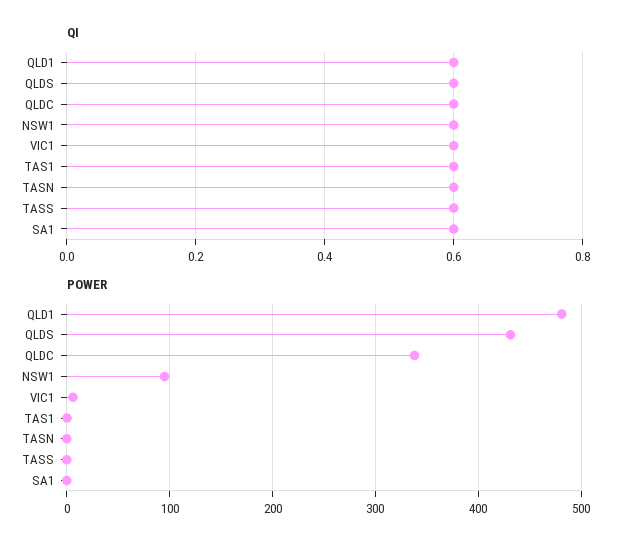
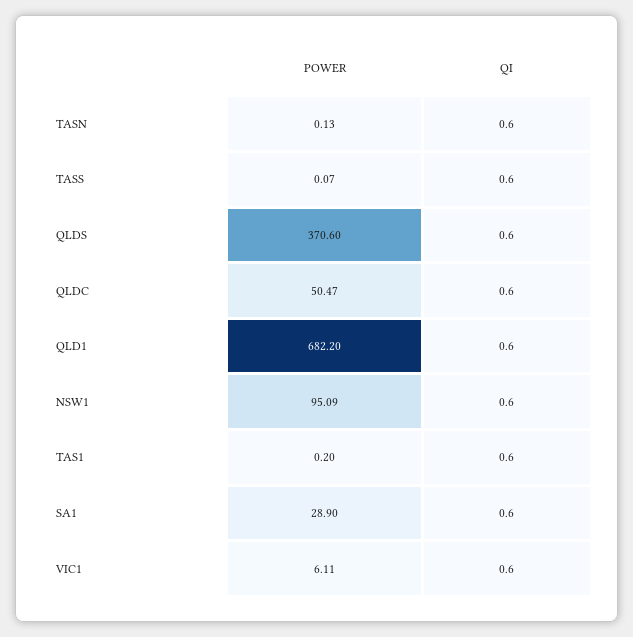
  {
    "QI": {
      "QLD1": 0.6,
      "QLDS": 0.6,
      "QLDC": 0.6,
      "NSW1": 0.6,
      "VIC1": 0.6,
      "TAS1": 0.6,
      "TASN": 0.6,
      "TASS": 0.6,
      "SA1": 0.6
    },
    "POWER": {
-     "QLD1": 480,
+     "QLD1": 682.2,
-     "QLDS": 430,
+     "QLDS": 370.6,
-     "QLDC": 340,
+     "QLDC": 50.47,
      "NSW1": 95.09,
      "VIC1": 6.11,
      "TAS1": 0.2,
      "TASN": 0.13,
      "TASS": 0.07,
-     "SA1": 0
+     "SA1": 28.9
    }
  }

